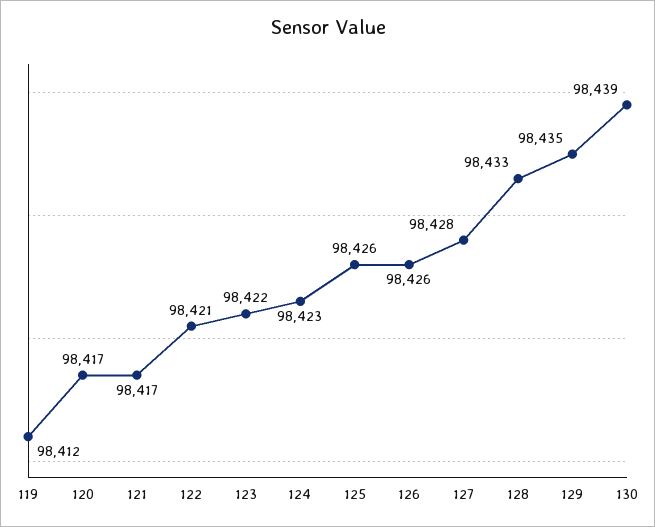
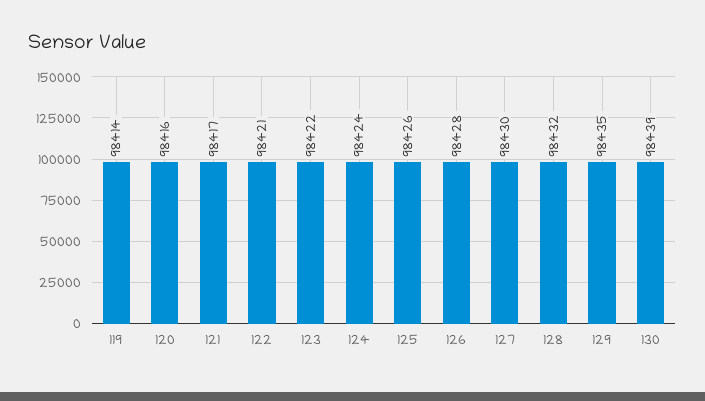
  {
-   "119": 98412,
+   "119": 98414,
-   "120": 98417,
+   "120": 98416,
    "121": 98417,
    "122": 98421,
    "123": 98422,
-   "124": 98423,
+   "124": 98424,
    "125": 98426,
-   "126": 98426,
+   "126": 98428,
-   "127": 98428,
+   "127": 98430,
-   "128": 98433,
+   "128": 98432,
    "129": 98435,
    "130": 98439
  }

